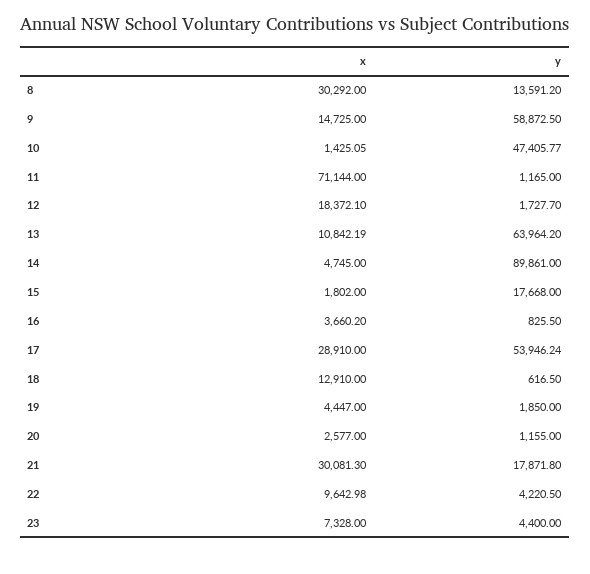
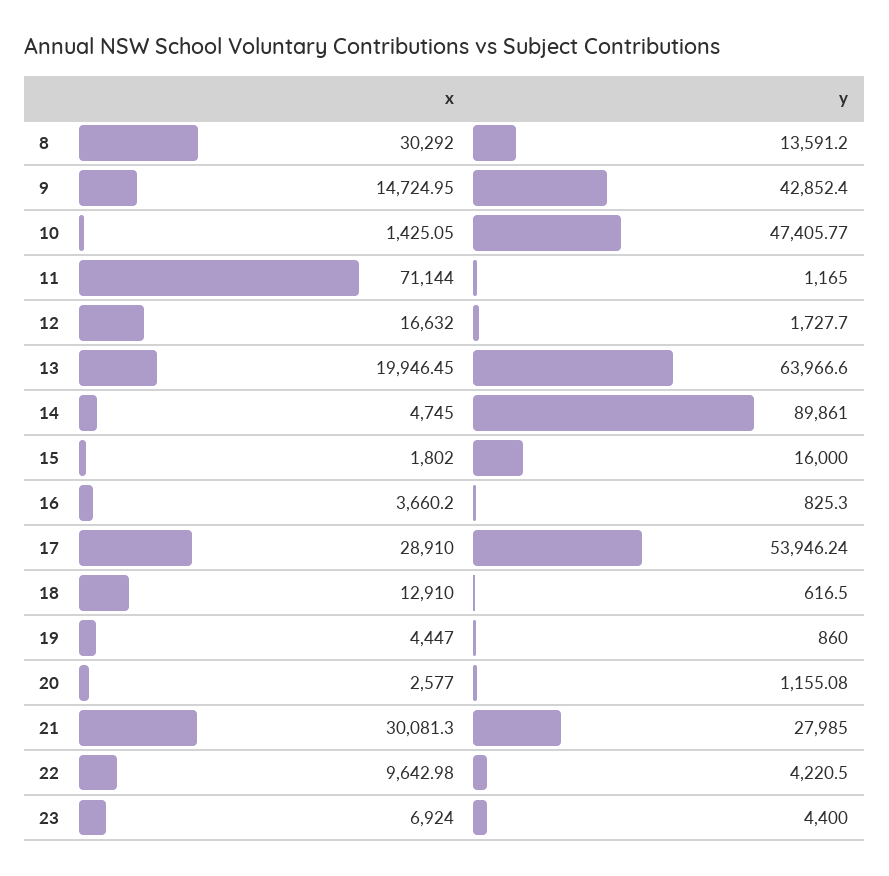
  {
    "x": {
      "8": 30292,
-     "9": 14725,
+     "9": 14724.95,
      "10": 1425.05,
      "11": 71144,
-     "12": 18372.1,
+     "12": 16632,
-     "13": 10842.19,
+     "13": 19946.45,
      "14": 4745,
      "15": 1802,
      "16": 3660.2,
      "17": 28910,
      "18": 12910,
      "19": 4447,
      "20": 2577,
      "21": 30081.3,
      "22": 9642.98,
-     "23": 7328
+     "23": 6924
    },
    "y": {
      "8": 13591.2,
-     "9": 58872.5,
+     "9": 42852.4,
      "10": 47405.77,
      "11": 1165,
      "12": 1727.7,
-     "13": 63964.2,
+     "13": 63966.6,
      "14": 89861,
-     "15": 17668,
+     "15": 16000,
-     "16": 825.5,
+     "16": 825.3,
      "17": 53946.24,
      "18": 616.5,
-     "19": 1850,
+     "19": 860,
-     "20": 1155,
+     "20": 1155.08,
-     "21": 17871.8,
+     "21": 27985,
      "22": 4220.5,
      "23": 4400
    }
  }

